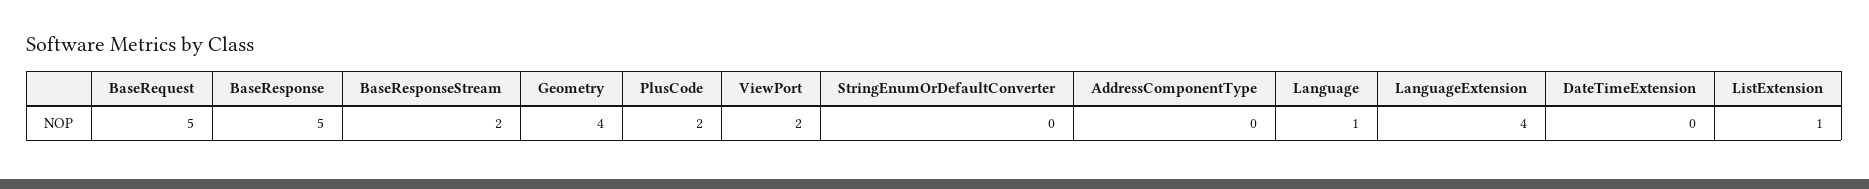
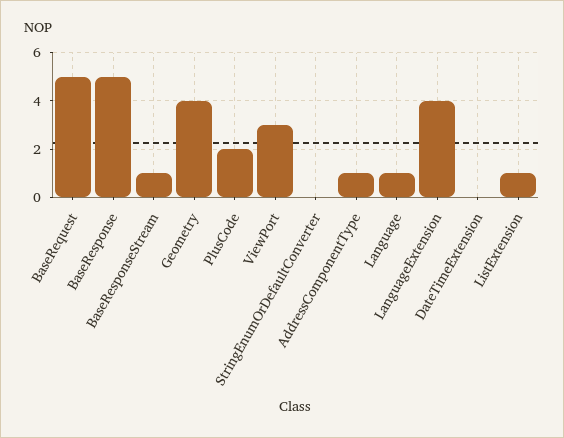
  {
    "BaseRequest": 5,
    "BaseResponse": 5,
-   "BaseResponseStream": 2,
+   "BaseResponseStream": 1,
    "Geometry": 4,
    "PlusCode": 2,
-   "ViewPort": 2,
+   "ViewPort": 3,
    "StringEnumOrDefaultConverter": 0,
-   "AddressComponentType": 0,
+   "AddressComponentType": 1,
    "Language": 1,
    "LanguageExtension": 4,
    "DateTimeExtension": 0,
    "ListExtension": 1
  }

